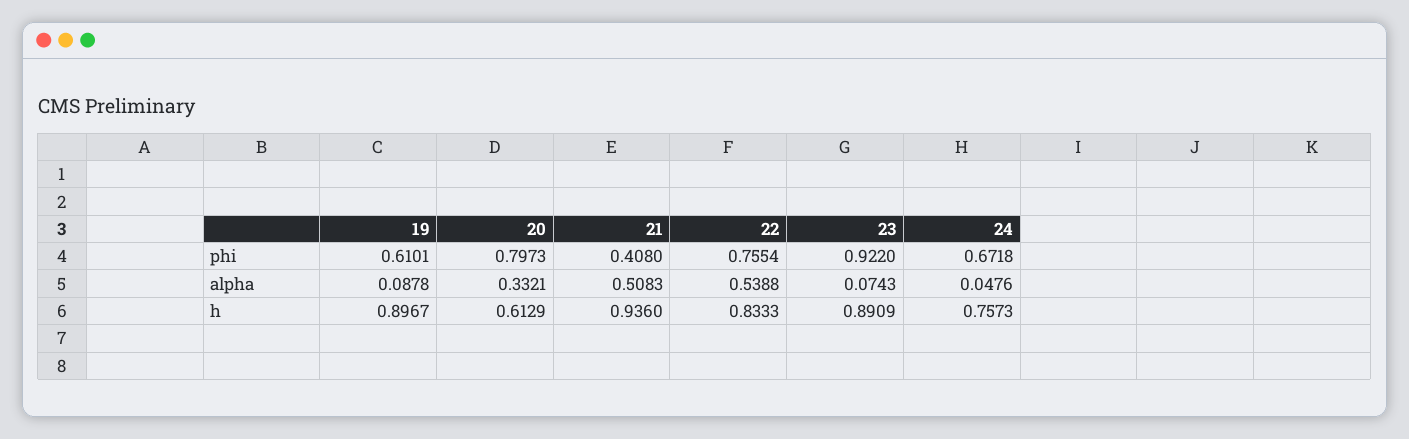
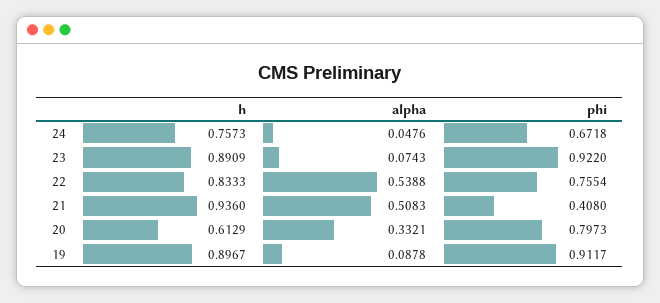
  {
    "19": {
-     "phi": 0.6101,
+     "phi": 0.9117,
      "alpha": 0.0878,
      "h": 0.8967
    },
    "20": {
      "phi": 0.7973,
      "alpha": 0.3321,
      "h": 0.6129
    },
    "21": {
      "phi": 0.408,
      "alpha": 0.5083,
      "h": 0.936
    },
    "22": {
      "phi": 0.7554,
      "alpha": 0.5388,
      "h": 0.8333
    },
    "23": {
      "phi": 0.922,
      "alpha": 0.0743,
      "h": 0.8909
    },
    "24": {
      "phi": 0.6718,
      "alpha": 0.0476,
      "h": 0.7573
    }
  }

